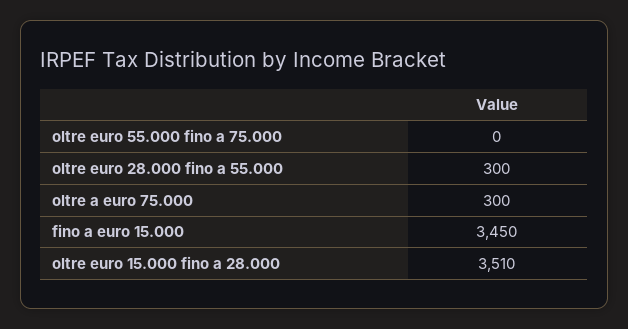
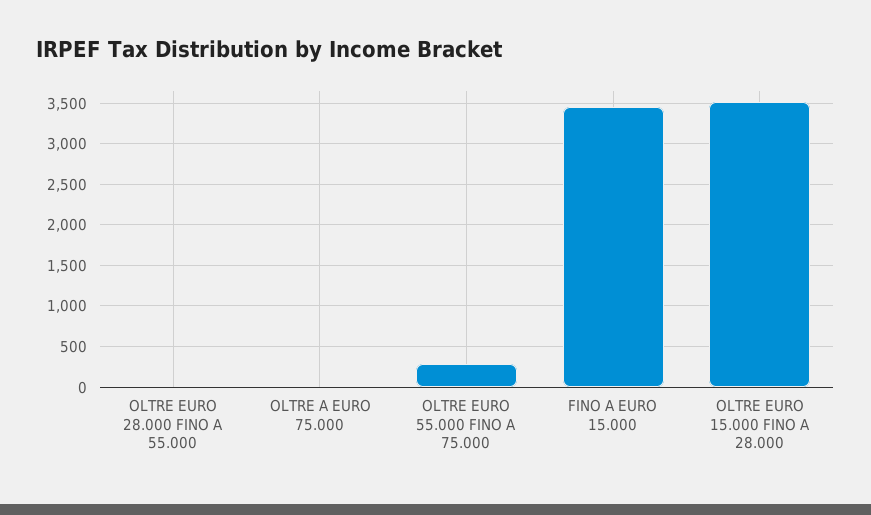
  {
-   "oltre euro 55.000 fino a 75.000": 0,
+   "oltre euro 55.000 fino a 75.000": 300,
-   "oltre euro 28.000 fino a 55.000": 300,
+   "oltre euro 28.000 fino a 55.000": 0,
-   "oltre a euro 75.000": 300,
+   "oltre a euro 75.000": 0,
    "fino a euro 15.000": 3450,
    "oltre euro 15.000 fino a 28.000": 3510
  }

